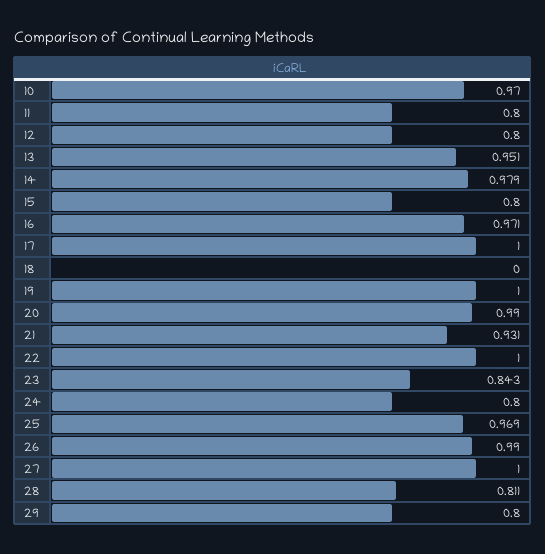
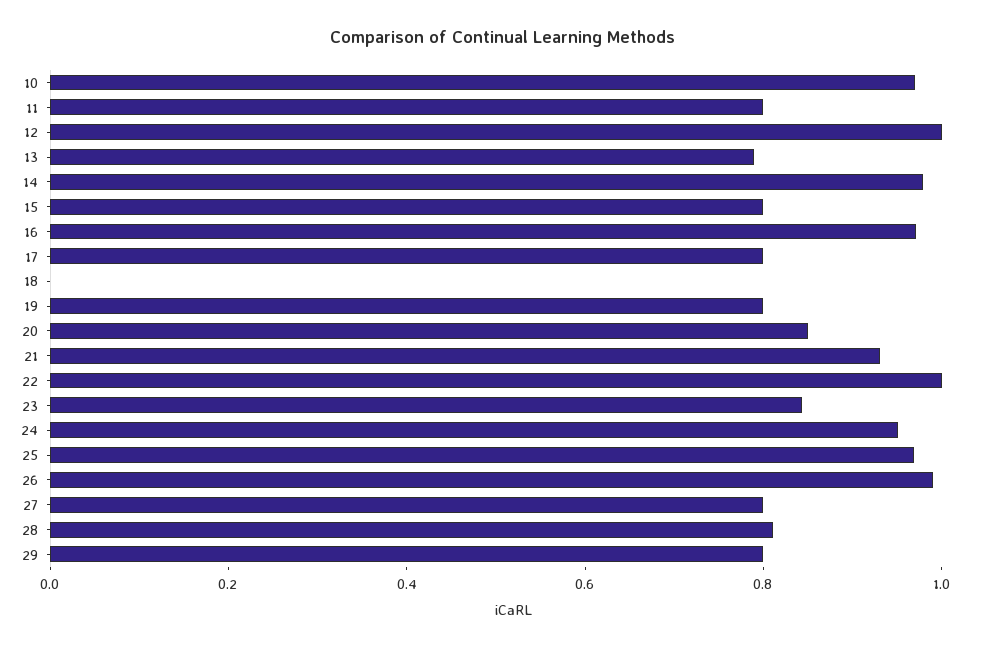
  {
    "10": 0.97,
    "11": 0.8,
-   "12": 0.8,
+   "12": 1,
-   "13": 0.951,
+   "13": 0.8,
    "14": 0.979,
    "15": 0.8,
    "16": 0.971,
-   "17": 1,
+   "17": 0.8,
    "18": 0,
-   "19": 1,
+   "19": 0.8,
-   "20": 0.99,
+   "20": 0.85,
    "21": 0.931,
    "22": 1,
    "23": 0.843,
-   "24": 0.8,
+   "24": 0.95,
    "25": 0.969,
    "26": 0.99,
-   "27": 1,
+   "27": 0.8,
    "28": 0.811,
    "29": 0.8
  }

